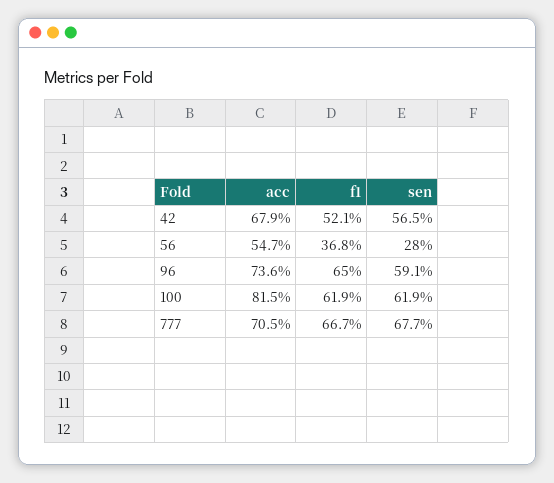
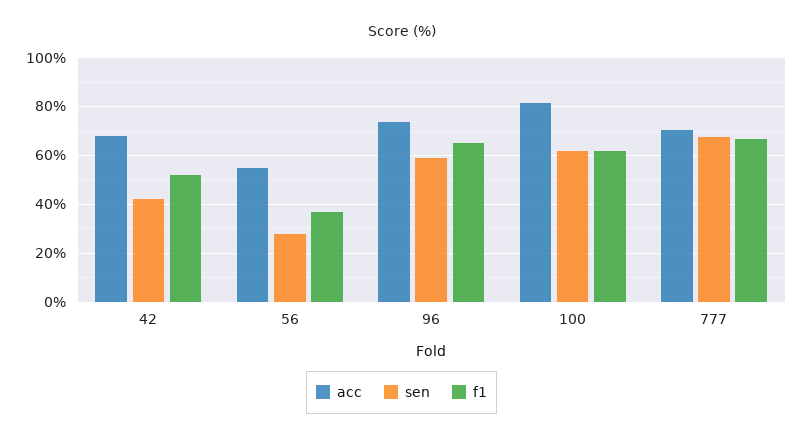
  {
    "acc": {
      "42": 67.9,
      "56": 54.7,
      "96": 73.6,
      "100": 81.5,
      "777": 70.5
    },
    "f1": {
      "42": 52.1,
      "56": 36.8,
      "96": 65,
      "100": 61.9,
      "777": 66.7
    },
    "sen": {
-     "42": 56.5,
+     "42": 42.5,
      "56": 28,
      "96": 59.1,
      "100": 61.9,
      "777": 67.7
    }
  }

